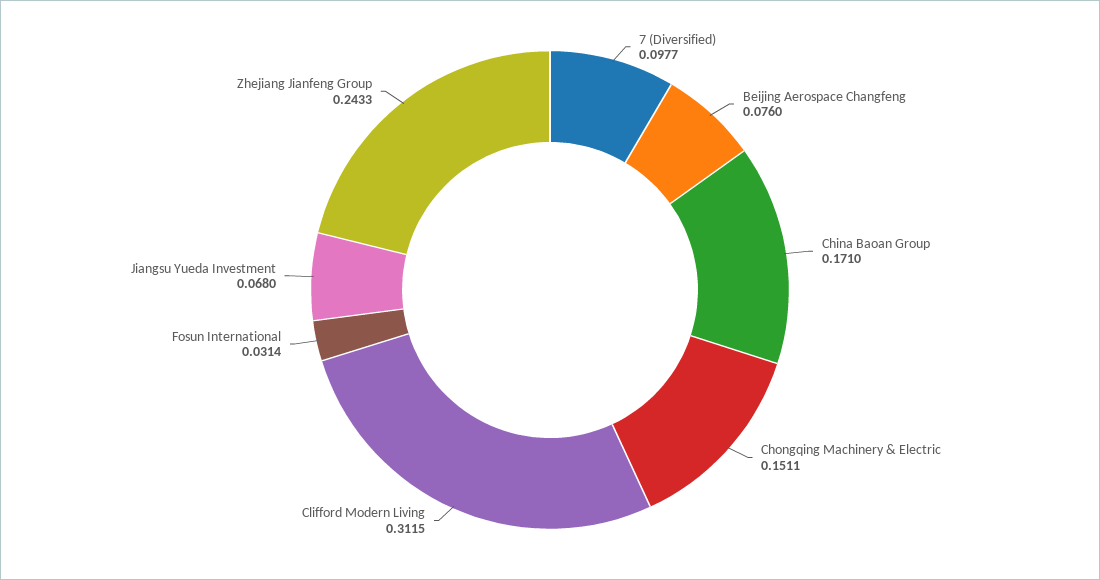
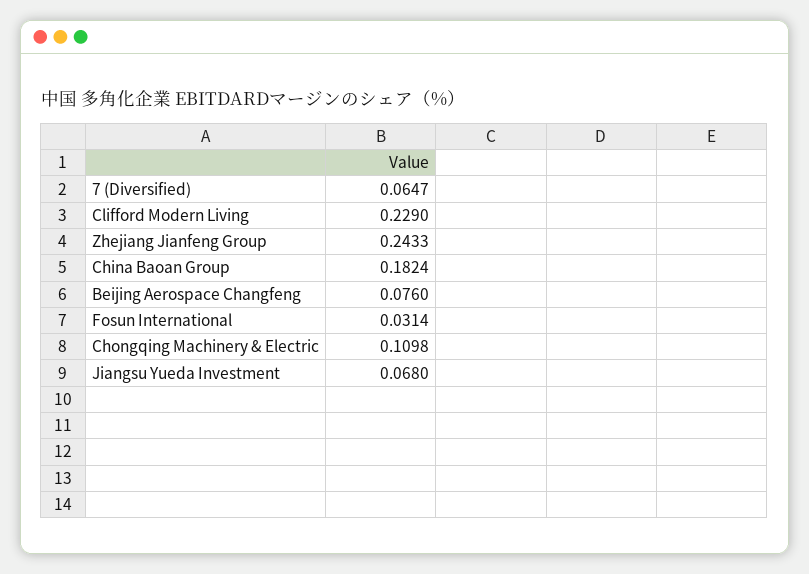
  {
-   "7 (Diversified)": 0.0977,
+   "7 (Diversified)": 0.0647,
    "Beijing Aerospace Changfeng": 0.076,
-   "China Baoan Group": 0.171,
+   "China Baoan Group": 0.1824,
-   "Chongqing Machinery & Electric": 0.1511,
+   "Chongqing Machinery & Electric": 0.1098,
-   "Clifford Modern Living": 0.3115,
+   "Clifford Modern Living": 0.229,
    "Fosun International": 0.0314,
    "Jiangsu Yueda Investment": 0.068,
    "Zhejiang Jianfeng Group": 0.2433
  }

